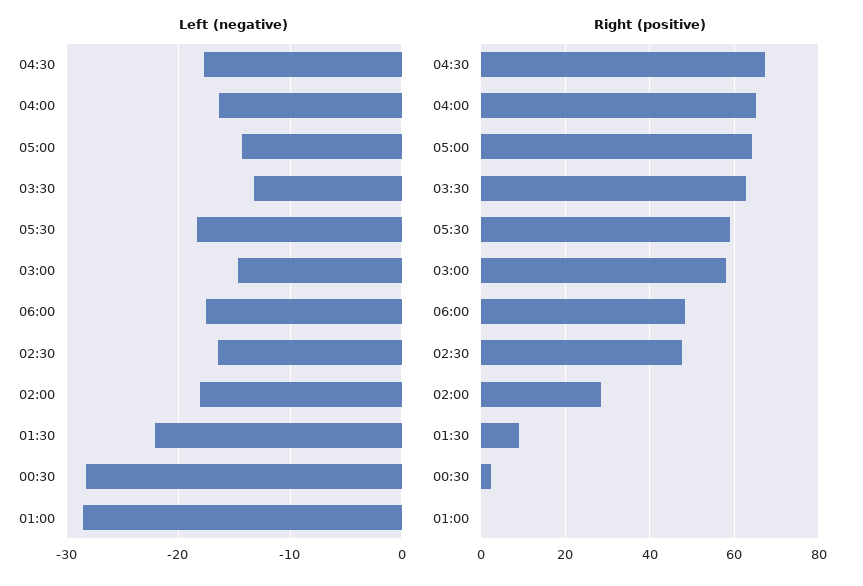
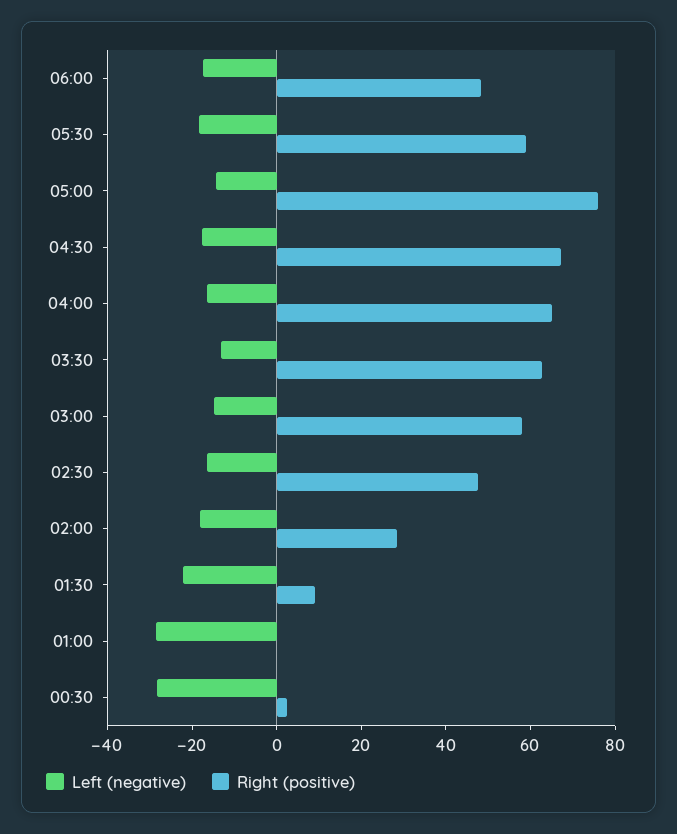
  {
    "Left (negative)": {
      "04:30": -18,
      "04:00": -16,
      "05:00": -14,
      "03:30": -13,
      "05:30": -18,
      "03:00": -15,
      "06:00": -17,
      "02:30": -16,
      "02:00": -18,
      "01:30": -22,
      "00:30": -28,
      "01:00": -29
    },
    "Right (positive)": {
      "04:30": 68,
      "04:00": 66,
-     "05:00": 64,
+     "05:00": 75,
      "03:30": 62,
      "05:30": 58,
      "03:00": 58,
      "06:00": 48,
      "02:30": 48,
      "02:00": 28,
      "01:30": 10,
      "00:30": 2,
      "01:00": 0
    }
  }

